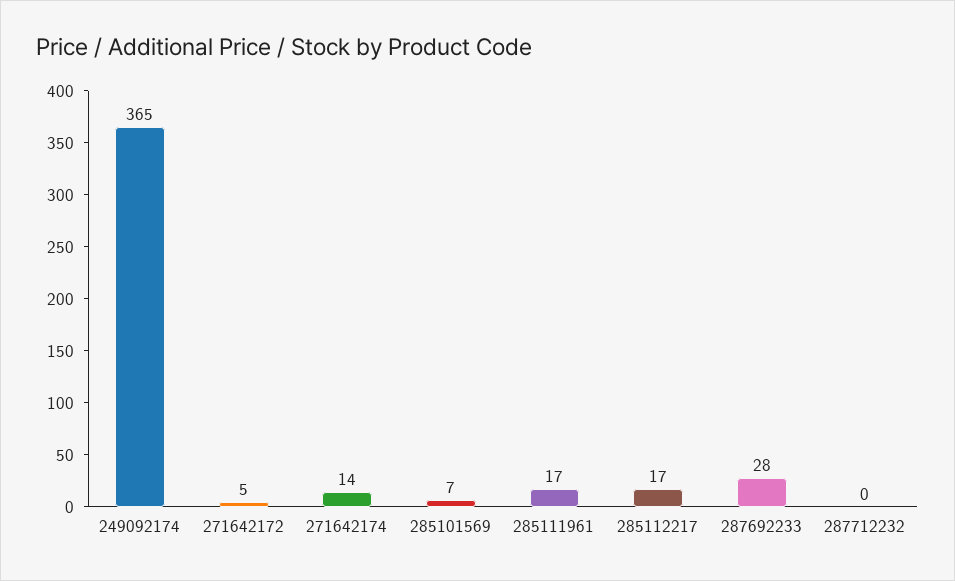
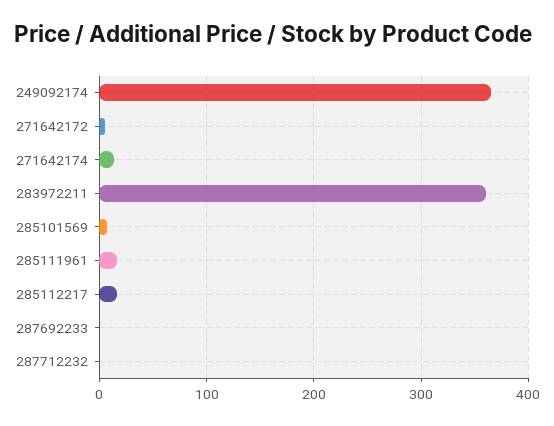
  {
    "249092174": 365,
    "271642172": 5,
    "271642174": 14,
    "285101569": 7,
    "285111961": 17,
    "285112217": 17,
-   "287692233": 28,
+   "287692233": 0,
-   "287712232": 0
+   "287712232": 0,
+   "283972211": 360
  }

